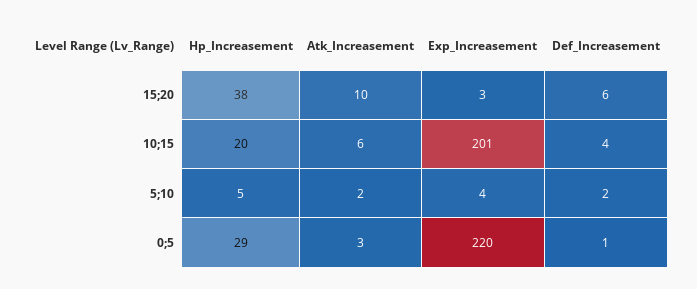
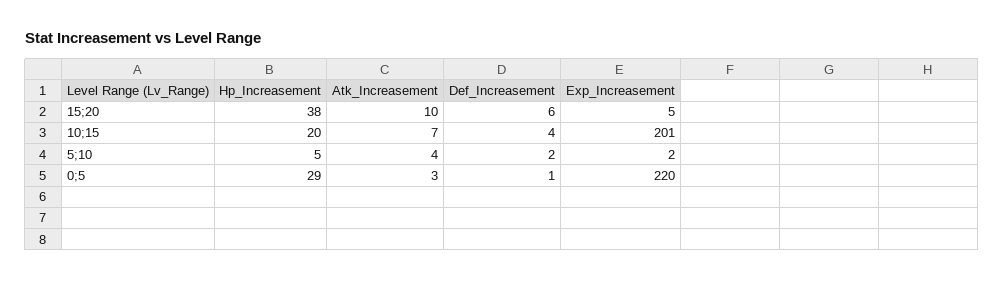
  {
    "Hp_Increasement": {
      "15;20": 38,
      "10;15": 20,
      "5;10": 5,
      "0;5": 29
    },
    "Atk_Increasement": {
      "15;20": 10,
-     "10;15": 6,
+     "10;15": 7,
-     "5;10": 2,
+     "5;10": 4,
      "0;5": 3
    },
    "Exp_Increasement": {
-     "15;20": 3,
+     "15;20": 5,
      "10;15": 201,
-     "5;10": 4,
+     "5;10": 2,
      "0;5": 220
    },
    "Def_Increasement": {
      "15;20": 6,
      "10;15": 4,
      "5;10": 2,
      "0;5": 1
    }
  }

